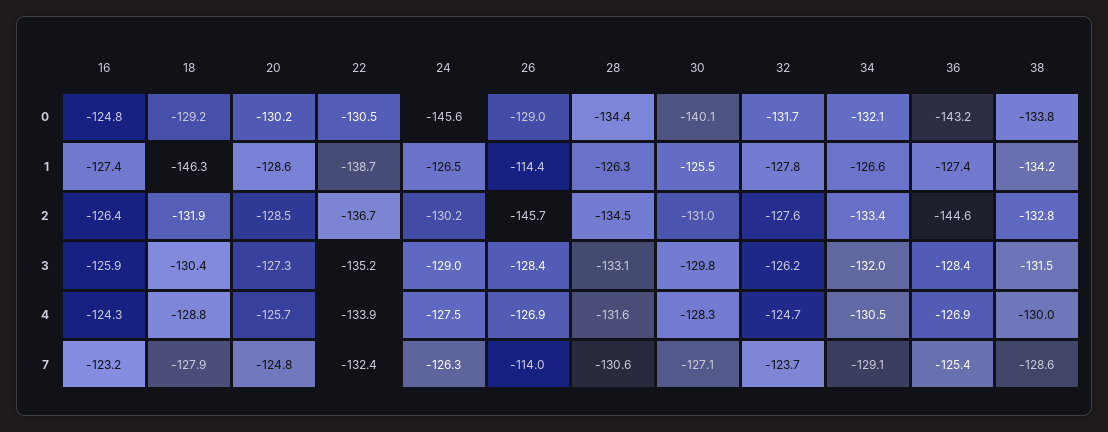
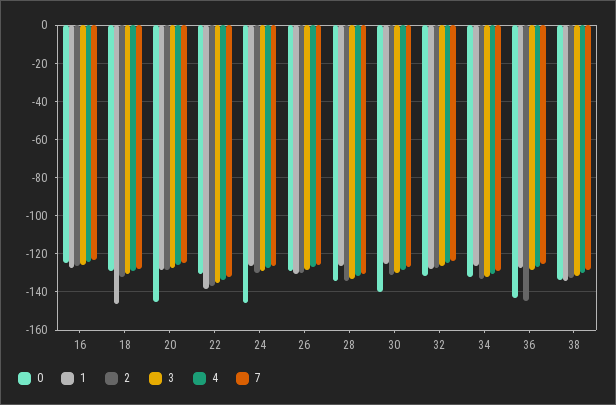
  {
    "0": {
      "16": -124.8,
      "18": -129.2,
-     "20": -130.2,
+     "20": -145,
      "22": -130.5,
      "24": -145.6,
      "26": -129,
      "28": -134.4,
      "30": -140.1,
      "32": -131.7,
      "34": -132.1,
      "36": -143.2,
      "38": -133.8
    },
    "1": {
      "16": -127.4,
      "18": -146.3,
      "20": -128.6,
      "22": -138.7,
      "24": -126.5,
-     "26": -114.4,
+     "26": -130,
      "28": -126.3,
      "30": -125.5,
      "32": -127.8,
      "34": -126.6,
      "36": -127.4,
      "38": -134.2
    },
    "2": {
      "16": -126.4,
      "18": -131.9,
      "20": -128.5,
      "22": -136.7,
      "24": -130.2,
-     "26": -145.7,
+     "26": -130,
      "28": -134.5,
      "30": -131,
      "32": -127.6,
      "34": -133.4,
      "36": -144.6,
      "38": -132.8
    },
    "3": {
      "16": -125.9,
      "18": -130.4,
      "20": -127.3,
      "22": -135.2,
      "24": -129,
      "26": -128.4,
      "28": -133.1,
      "30": -129.8,
      "32": -126.2,
      "34": -132,
      "36": -128.4,
      "38": -131.5
    },
    "4": {
      "16": -124.3,
      "18": -128.8,
      "20": -125.7,
      "22": -133.9,
      "24": -127.5,
      "26": -126.9,
      "28": -131.6,
      "30": -128.3,
      "32": -124.7,
      "34": -130.5,
      "36": -126.9,
      "38": -130
    },
    "7": {
      "16": -123.2,
      "18": -127.9,
      "20": -124.8,
      "22": -132.4,
      "24": -126.3,
-     "26": -114,
+     "26": -125,
      "28": -130.6,
      "30": -127.1,
      "32": -123.7,
      "34": -129.1,
      "36": -125.4,
      "38": -128.6
    }
  }

